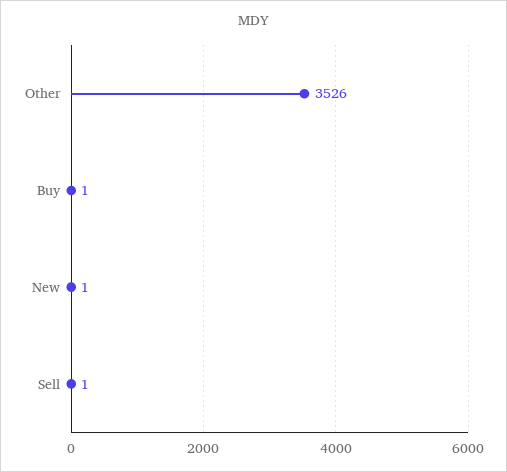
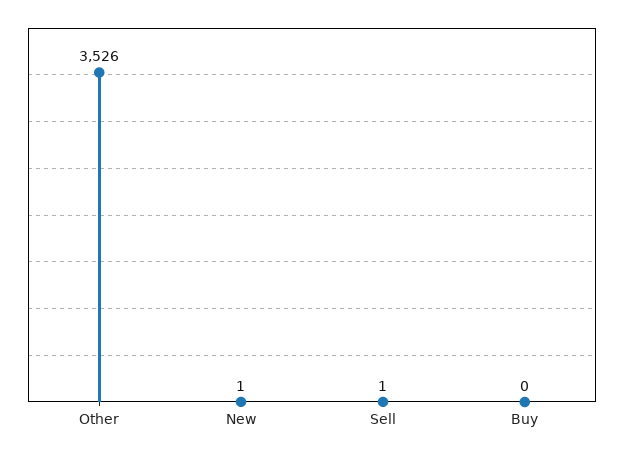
  {
    "Other": 3526,
-   "Buy": 1,
+   "Buy": 0,
    "New": 1,
    "Sell": 1
  }

